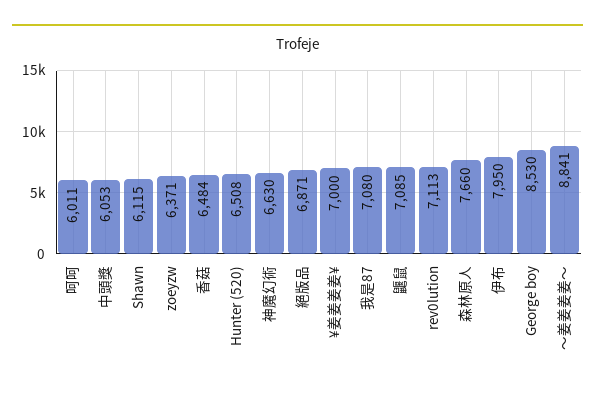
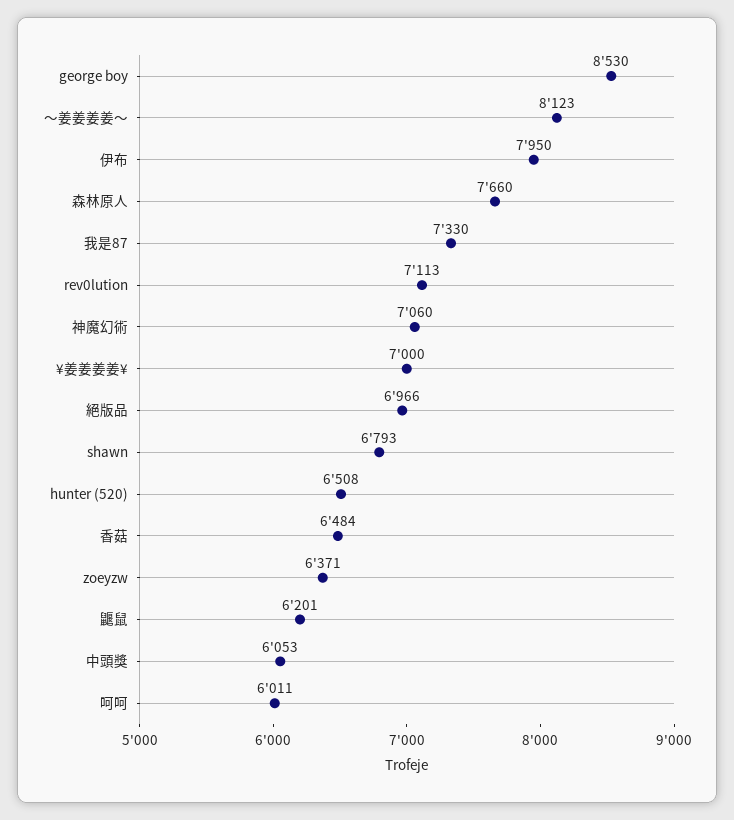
  {
    "呵呵": 6011,
    "中頭獎": 6053,
-   "Shawn": 6115,
+   "Shawn": 6793,
    "zoeyzw": 6371,
    "香菇": 6484,
    "Hunter (520)": 6508,
-   "神魔幻術": 6630,
+   "神魔幻術": 7060,
-   "絕版品": 6871,
+   "絕版品": 6966,
    "¥姜姜姜姜¥": 7000,
-   "我是87": 7080,
+   "我是87": 7330,
-   "鼴鼠": 7085,
+   "鼴鼠": 6201,
    "rev0lution": 7113,
    "森林原人": 7660,
    "伊布": 7950,
    "George boy": 8530,
-   "～姜姜姜姜～": 8841
+   "～姜姜姜姜～": 8123
  }

